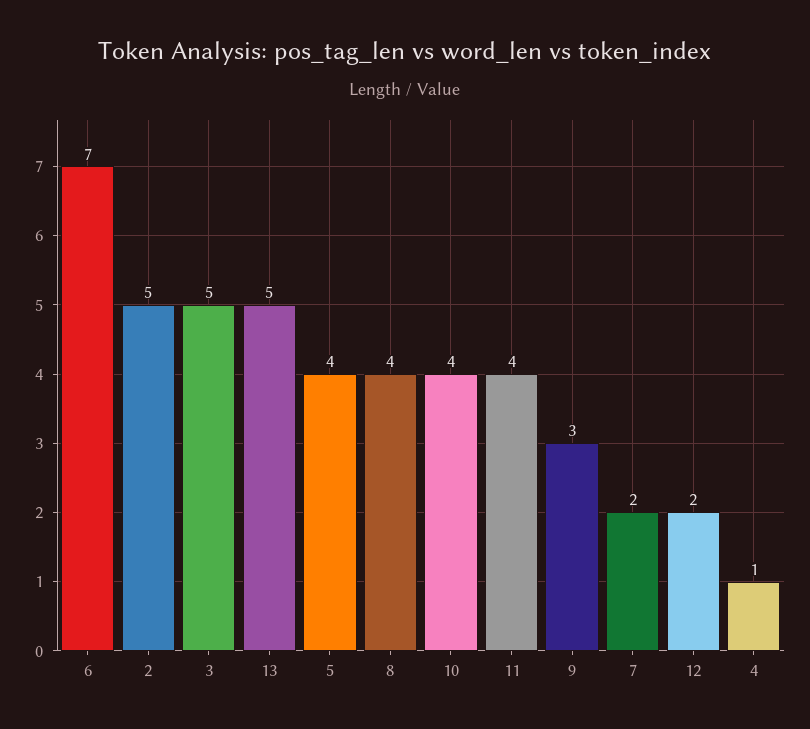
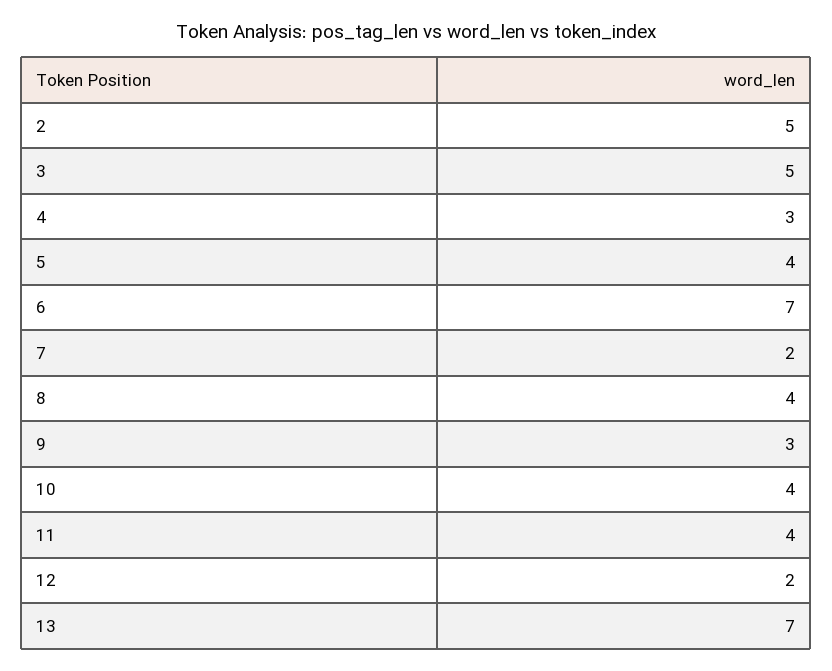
  {
    "6": 7,
    "2": 5,
    "3": 5,
-   "13": 5,
+   "13": 7,
    "5": 4,
    "8": 4,
    "10": 4,
    "11": 4,
    "9": 3,
    "7": 2,
    "12": 2,
-   "4": 1
+   "4": 3
  }

